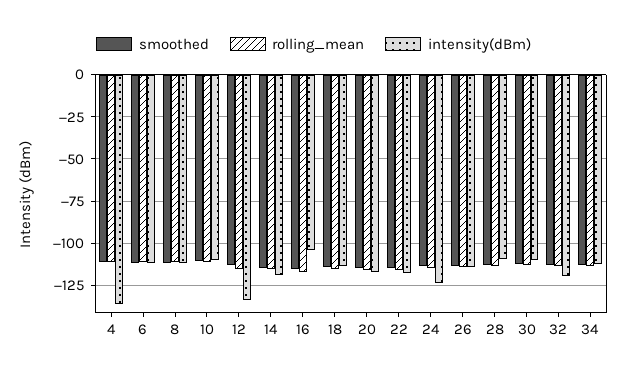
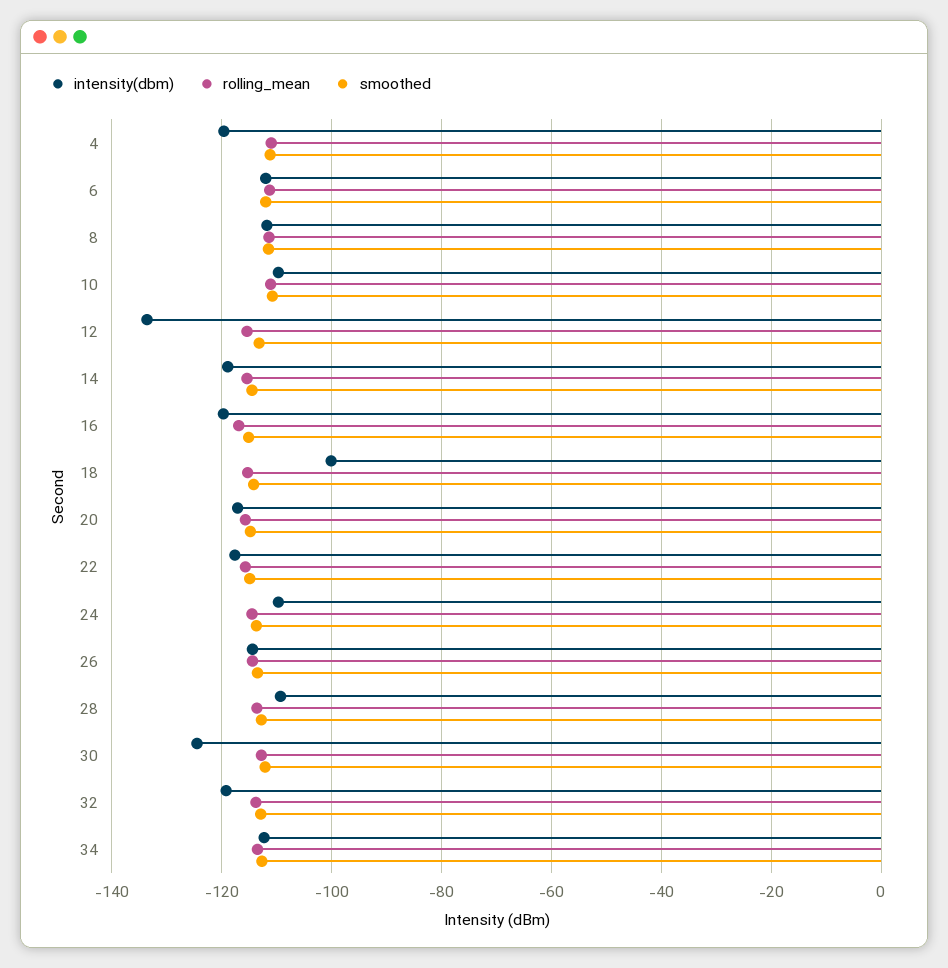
  {
    "smoothed": {
      "4": -112,
      "6": -112,
      "8": -112,
      "10": -110,
      "12": -114,
      "14": -114,
      "16": -116,
      "18": -114,
      "20": -114,
      "22": -114,
      "24": -114,
      "26": -114,
      "28": -112,
      "30": -112,
      "32": -112,
      "34": -112
    },
    "rolling_mean": {
      "4": -112,
      "6": -112,
      "8": -112,
      "10": -112,
      "12": -116,
      "14": -116,
      "16": -116,
      "18": -116,
      "20": -116,
      "22": -116,
      "24": -114,
      "26": -114,
      "28": -114,
      "30": -112,
      "32": -114,
      "34": -114
    },
    "intensity(dBm)": {
-     "4": -135,
+     "4": -120,
      "6": -112,
      "8": -112,
      "10": -110,
      "12": -134,
      "14": -118,
-     "16": -105,
+     "16": -120,
-     "18": -115,
+     "18": -100,
      "20": -118,
      "22": -118,
-     "24": -125,
+     "24": -110,
      "26": -114,
      "28": -110,
-     "30": -110,
+     "30": -124,
      "32": -120,
      "34": -112
    }
  }

